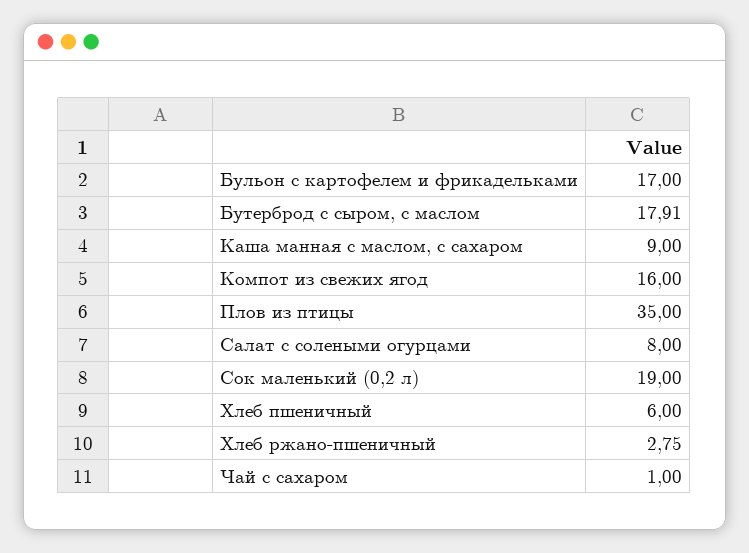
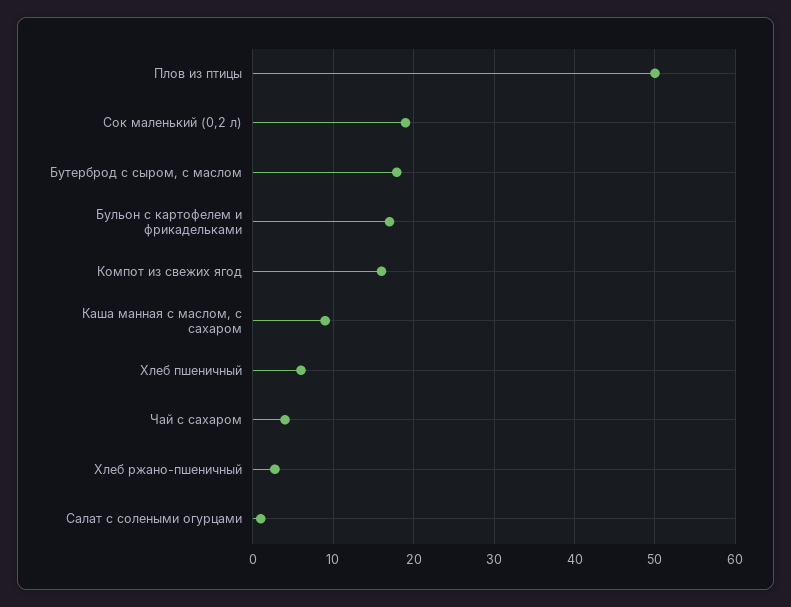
  {
    "Бульон с картофелем и фрикадельками": 17,
    "Бутерброд с сыром, с маслом": 17.91,
    "Каша манная с маслом, с сахаром": 9,
    "Компот из свежих ягод": 16,
-   "Плов из птицы": 35,
+   "Плов из птицы": 50,
-   "Салат с солеными огурцами": 8,
+   "Салат с солеными огурцами": 1,
    "Сок маленький (0,2 л)": 19,
    "Хлеб пшеничный": 6,
    "Хлеб ржано-пшеничный": 2.75,
-   "Чай с сахаром": 1
+   "Чай с сахаром": 4
  }

